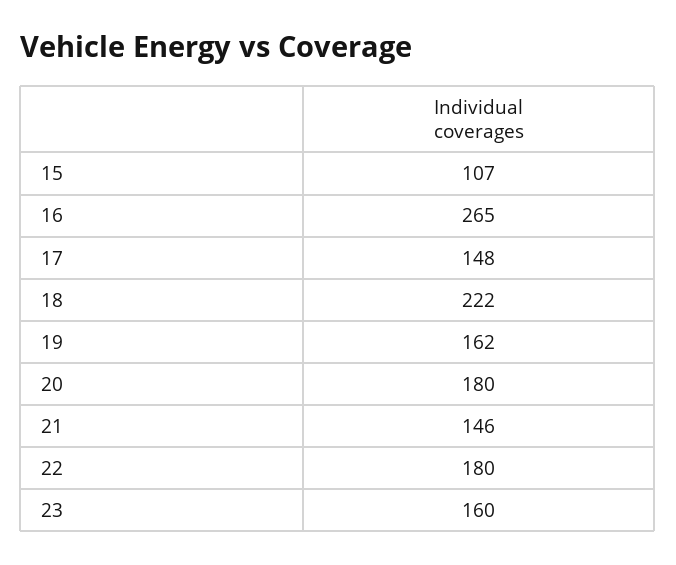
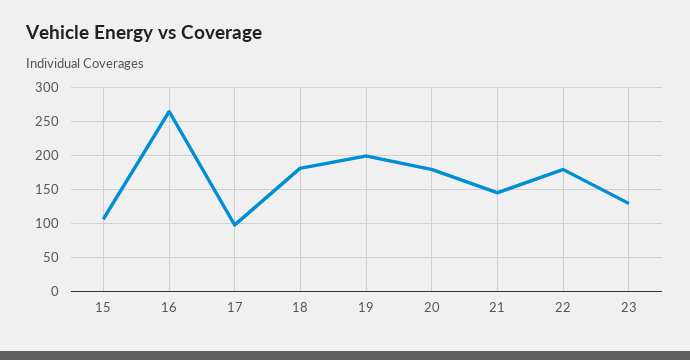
  {
    "15": 107,
    "16": 265,
-   "17": 148,
+   "17": 100,
-   "18": 222,
+   "18": 180,
-   "19": 162,
+   "19": 200,
    "20": 180,
    "21": 146,
    "22": 180,
-   "23": 160
+   "23": 130
  }

